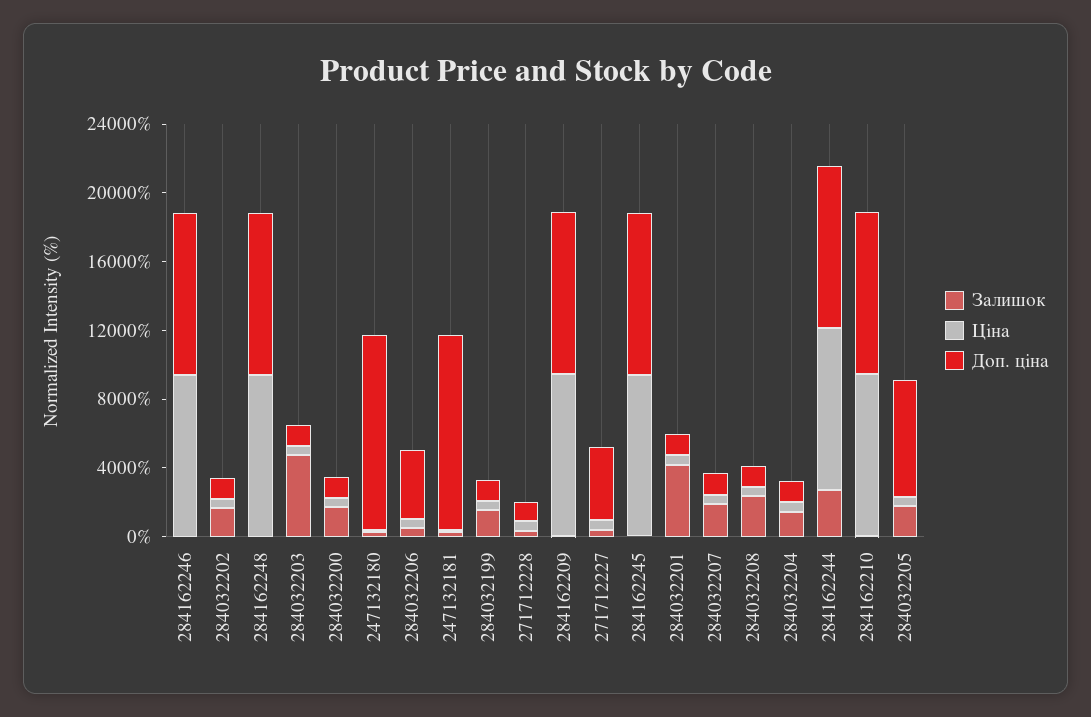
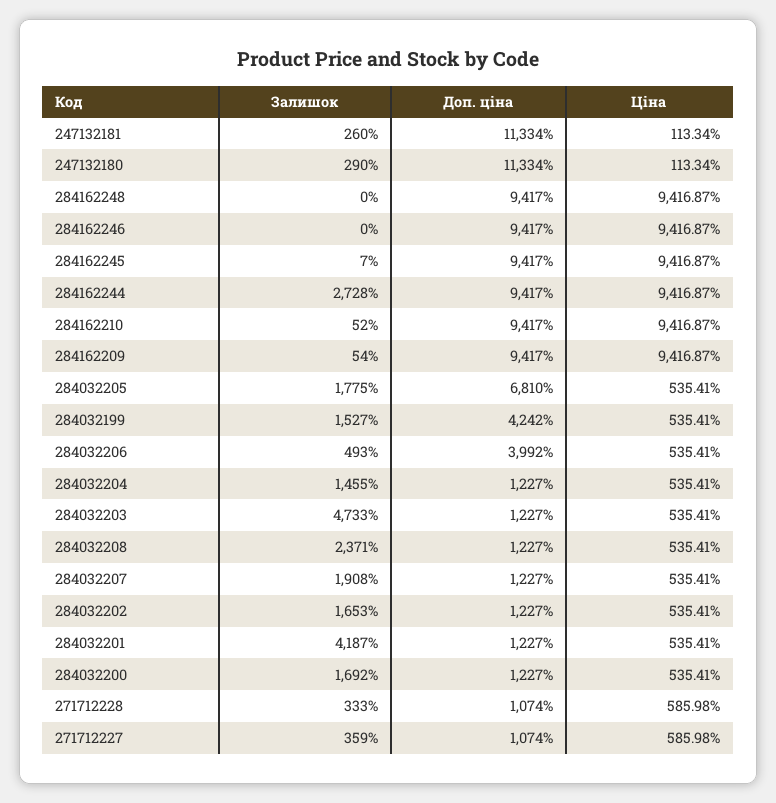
  {
    "Залишок": {
      "284162246": 0,
      "284032202": 1653,
      "284162248": 0,
      "284032203": 4733,
      "284032200": 1692,
      "247132180": 290,
      "284032206": 493,
      "247132181": 260,
      "284032199": 1527,
      "271712228": 333,
      "284162209": 54,
      "271712227": 359,
      "284162245": 7,
      "284032201": 4187,
      "284032207": 1908,
      "284032208": 2371,
      "284032204": 1455,
      "284162244": 2728,
      "284162210": 52,
      "284032205": 1775
    },
    "Ціна": {
      "284162246": 9416.87,
      "284032202": 535.41,
      "284162248": 9416.87,
      "284032203": 535.41,
      "284032200": 535.41,
      "247132180": 113.34,
      "284032206": 535.41,
      "247132181": 113.34,
      "284032199": 535.41,
      "271712228": 585.98,
      "284162209": 9416.87,
      "271712227": 585.98,
      "284162245": 9416.87,
      "284032201": 535.41,
      "284032207": 535.41,
      "284032208": 535.41,
      "284032204": 535.41,
      "284162244": 9416.87,
      "284162210": 9416.87,
      "284032205": 535.41
    },
    "Доп. ціна": {
      "284162246": 9417,
      "284032202": 1227,
      "284162248": 9417,
      "284032203": 1227,
      "284032200": 1227,
      "247132180": 11334,
      "284032206": 3992,
      "247132181": 11334,
-     "284032199": 1000,
+     "284032199": 4242,
      "271712228": 1074,
      "284162209": 9417,
-     "271712227": 4000,
+     "271712227": 1074,
      "284162245": 9417,
      "284032201": 1227,
      "284032207": 1227,
      "284032208": 1227,
      "284032204": 1227,
      "284162244": 9417,
      "284162210": 9417,
      "284032205": 6810
    }
  }

